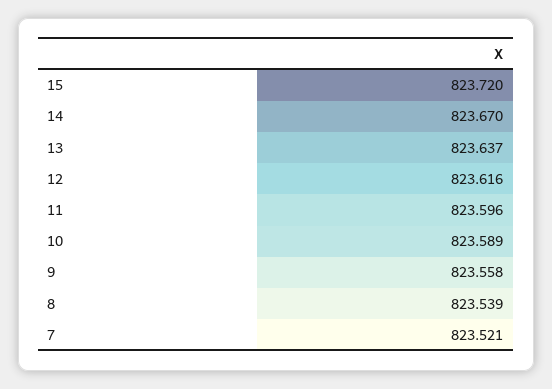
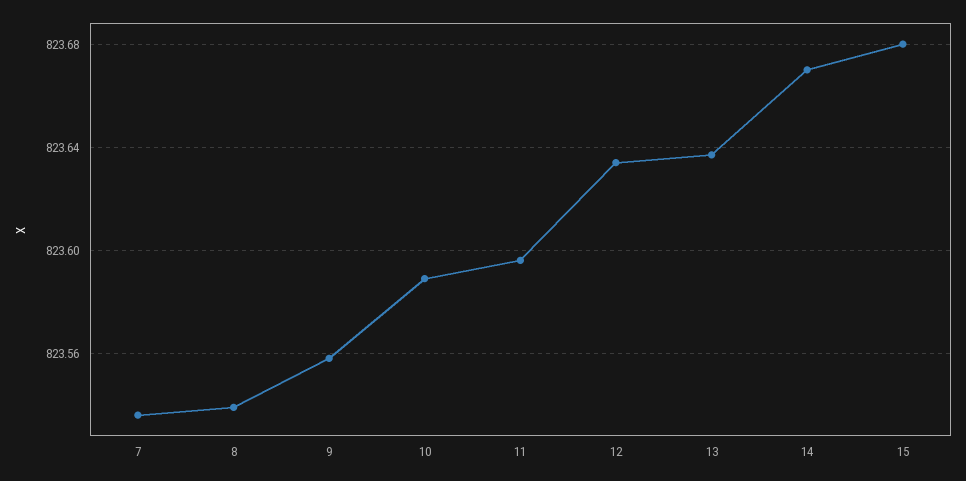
  {
-   "15": 823.72,
+   "15": 823.68,
    "14": 823.67,
    "13": 823.637,
-   "12": 823.616,
+   "12": 823.635,
    "11": 823.596,
    "10": 823.589,
    "9": 823.558,
    "8": 823.539,
-   "7": 823.521
+   "7": 823.535
  }

